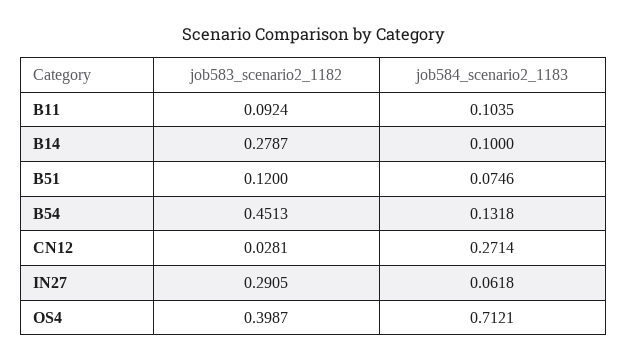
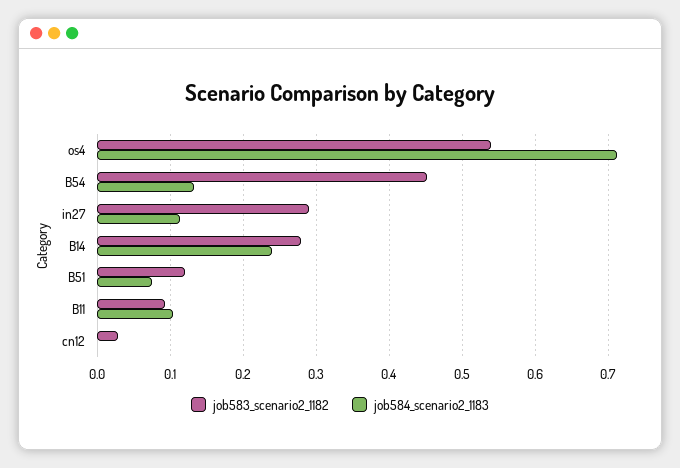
  {
    "job583_scenario2_1182": {
      "B11": 0.0924,
      "B14": 0.2787,
      "B51": 0.12,
      "B54": 0.4513,
      "CN12": 0.0281,
      "IN27": 0.2905,
-     "OS4": 0.3987
+     "OS4": 0.54
    },
    "job584_scenario2_1183": {
      "B11": 0.1035,
-     "B14": 0.1,
+     "B14": 0.24,
      "B51": 0.0746,
      "B54": 0.1318,
-     "CN12": 0.2714,
+     "CN12": 0,
-     "IN27": 0.0618,
+     "IN27": 0.11,
      "OS4": 0.7121
    }
  }

